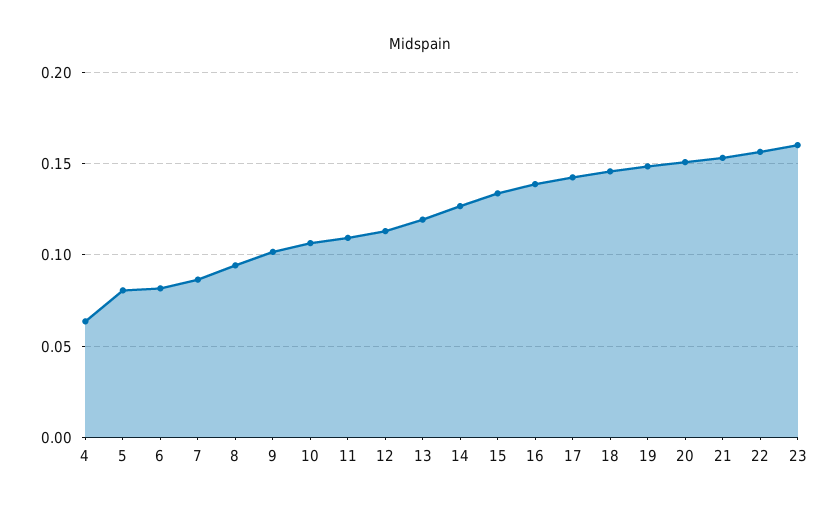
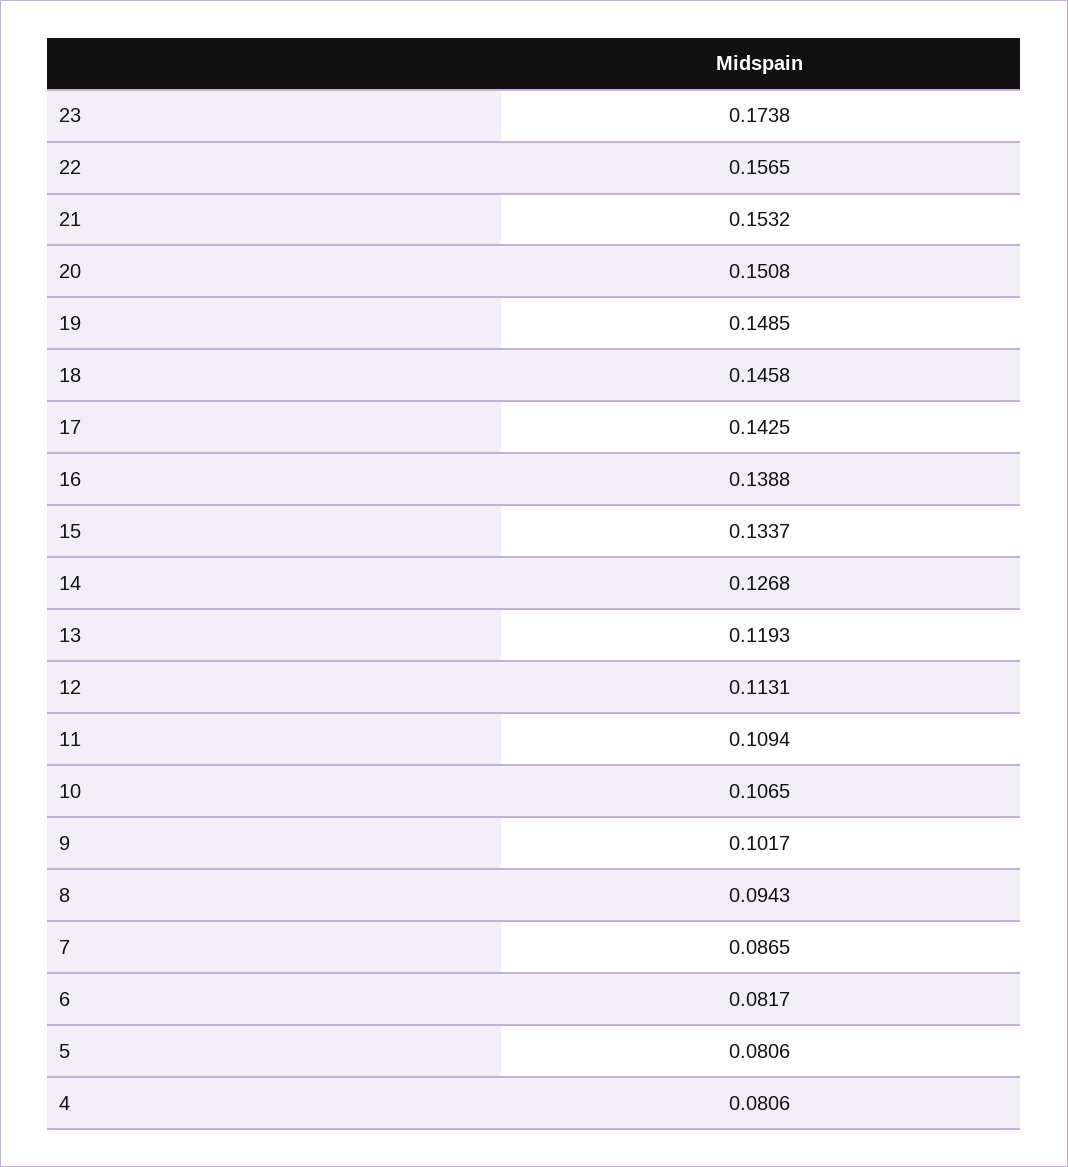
  {
-   "4": 0.065,
+   "4": 0.0806,
    "5": 0.0806,
    "6": 0.0817,
    "7": 0.0865,
    "8": 0.0943,
    "9": 0.1017,
    "10": 0.1065,
    "11": 0.1094,
    "12": 0.1131,
    "13": 0.1193,
    "14": 0.1268,
    "15": 0.1337,
    "16": 0.1388,
    "17": 0.1425,
    "18": 0.1458,
    "19": 0.1485,
    "20": 0.1508,
    "21": 0.1532,
    "22": 0.1565,
-   "23": 0.16
+   "23": 0.1738
  }

